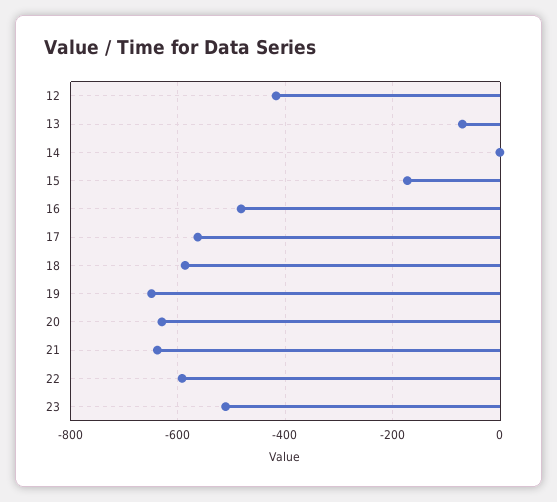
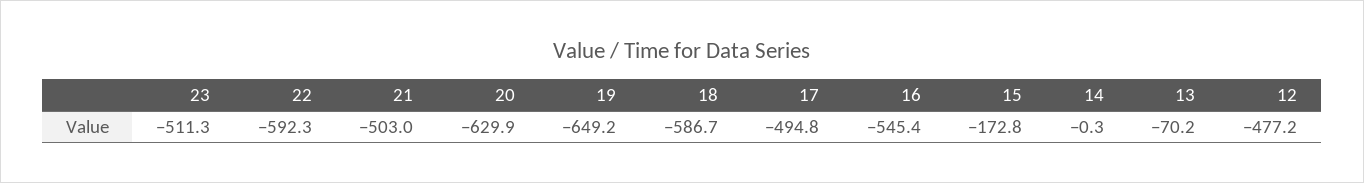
  {
-   "12": -420,
+   "12": -477.2,
    "13": -70.2,
    "14": -0.3,
    "15": -172.8,
-   "16": -480,
+   "16": -545.4,
-   "17": -560,
+   "17": -494.8,
    "18": -586.7,
    "19": -649.2,
    "20": -629.9,
-   "21": -640,
+   "21": -503,
    "22": -592.3,
    "23": -511.3
  }

